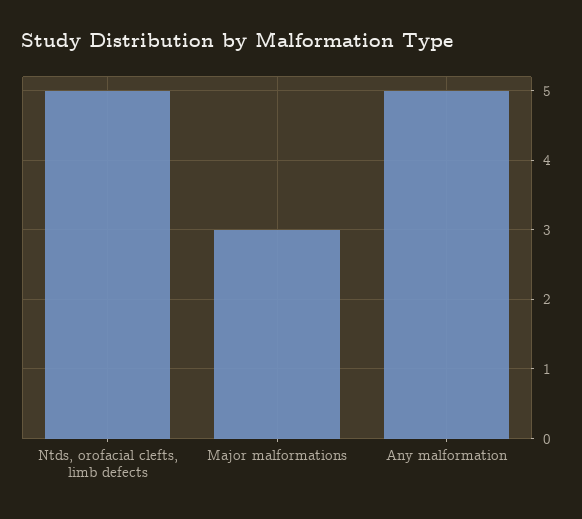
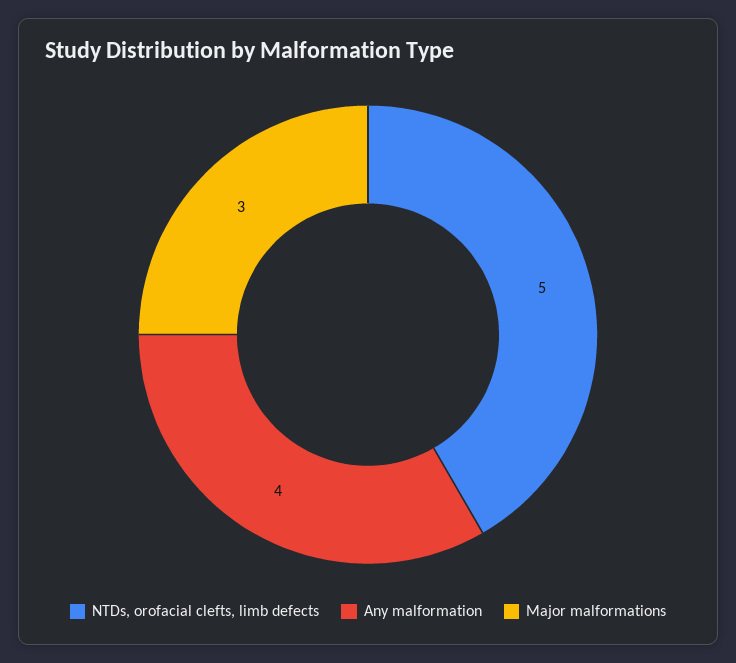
  {
    "Ntds, orofacial clefts, limb defects": 5,
    "Major malformations": 3,
-   "Any malformation": 5
+   "Any malformation": 4
  }

